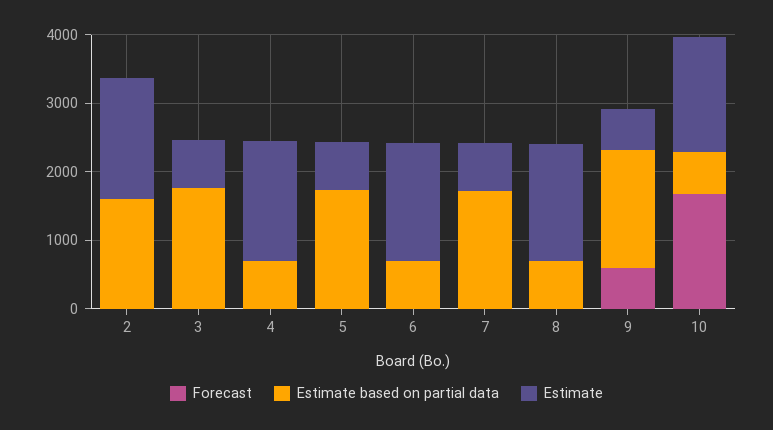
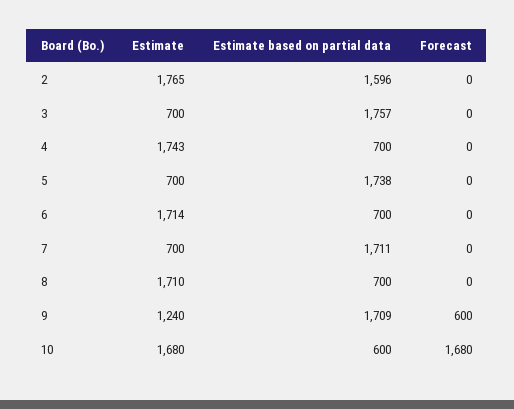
  {
    "Forecast": {
      "2": 0,
      "3": 0,
      "4": 0,
      "5": 0,
      "6": 0,
      "7": 0,
      "8": 0,
      "9": 600,
      "10": 1680
    },
    "Estimate based on partial data": {
      "2": 1596,
      "3": 1757,
      "4": 700,
      "5": 1738,
      "6": 700,
      "7": 1711,
      "8": 700,
      "9": 1709,
      "10": 600
    },
    "Estimate": {
      "2": 1765,
      "3": 700,
      "4": 1743,
      "5": 700,
      "6": 1714,
      "7": 700,
      "8": 1710,
-     "9": 600,
+     "9": 1240,
      "10": 1680
    }
  }

